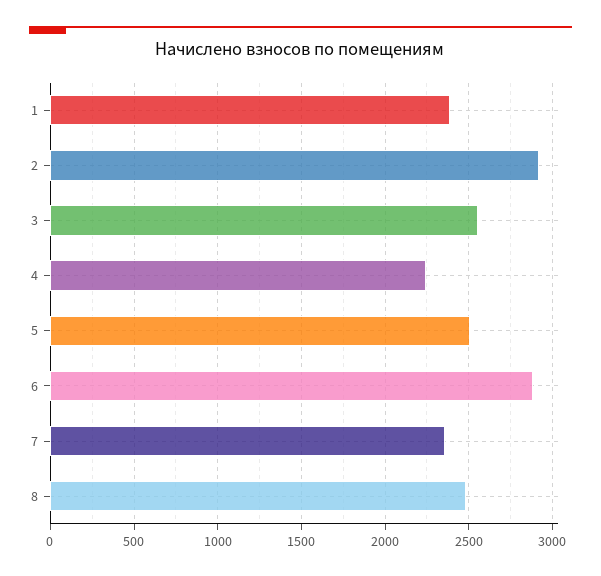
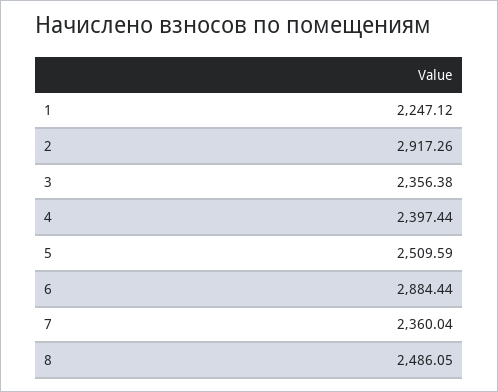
  {
-   "1": 2400,
+   "1": 2247.12,
    "2": 2917.26,
-   "3": 2550,
+   "3": 2356.38,
-   "4": 2250,
+   "4": 2397.44,
    "5": 2509.59,
    "6": 2884.44,
    "7": 2360.04,
    "8": 2486.05
  }

